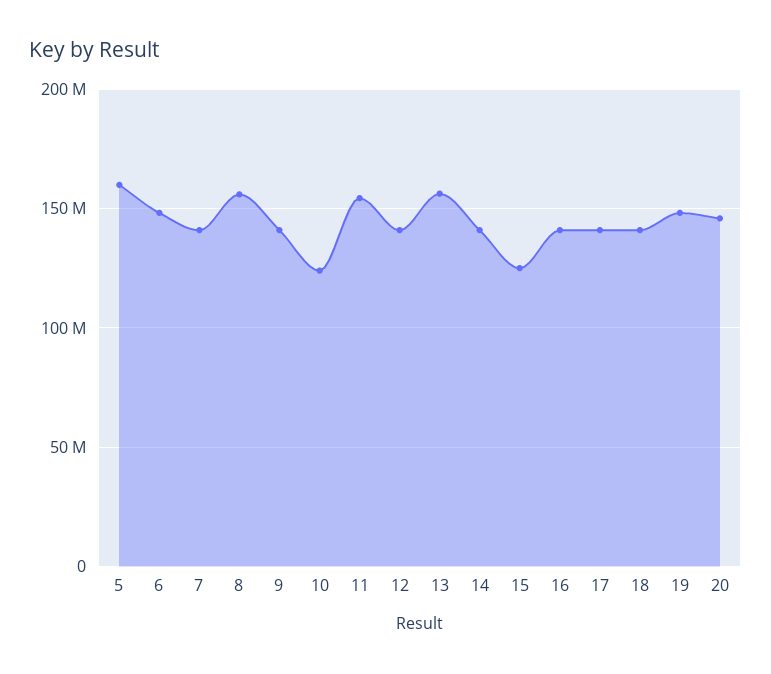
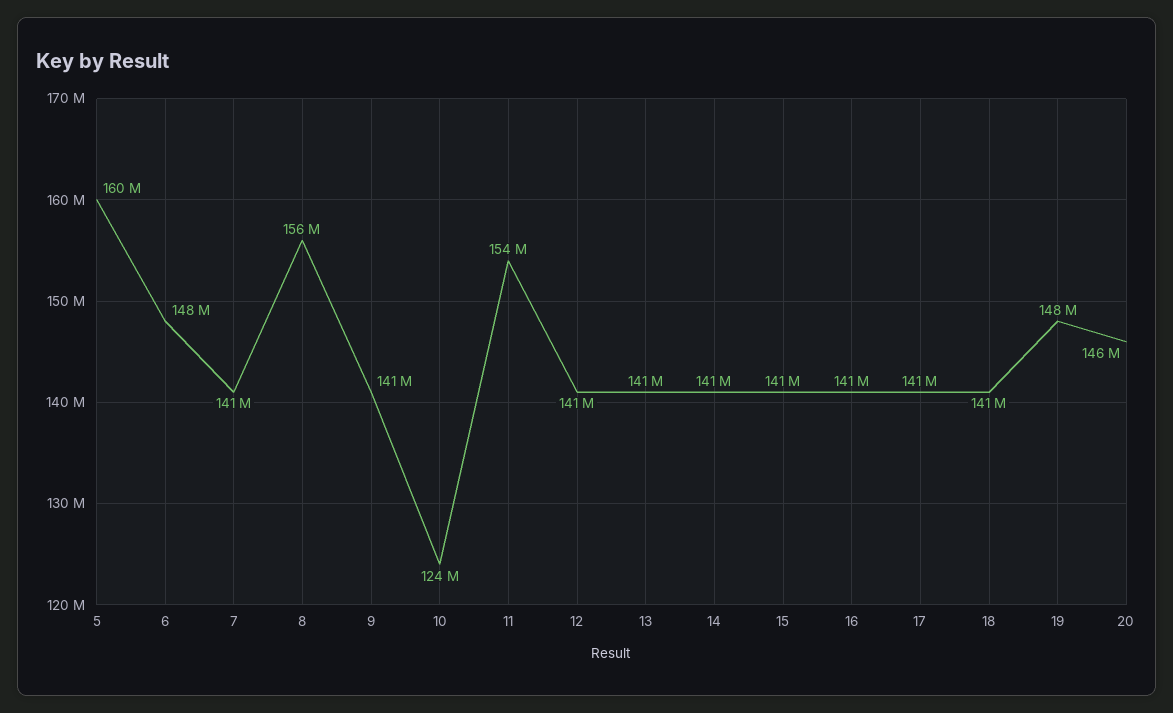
  {
    "5": 160000000,
    "6": 148000000,
    "7": 141000000,
    "8": 156000000,
    "9": 141000000,
    "10": 124000000,
    "11": 154000000,
    "12": 141000000,
-   "13": 155000000,
+   "13": 141000000,
    "14": 141000000,
-   "15": 125000000,
+   "15": 141000000,
    "16": 141000000,
    "17": 141000000,
    "18": 141000000,
    "19": 148000000,
    "20": 146000000
  }

